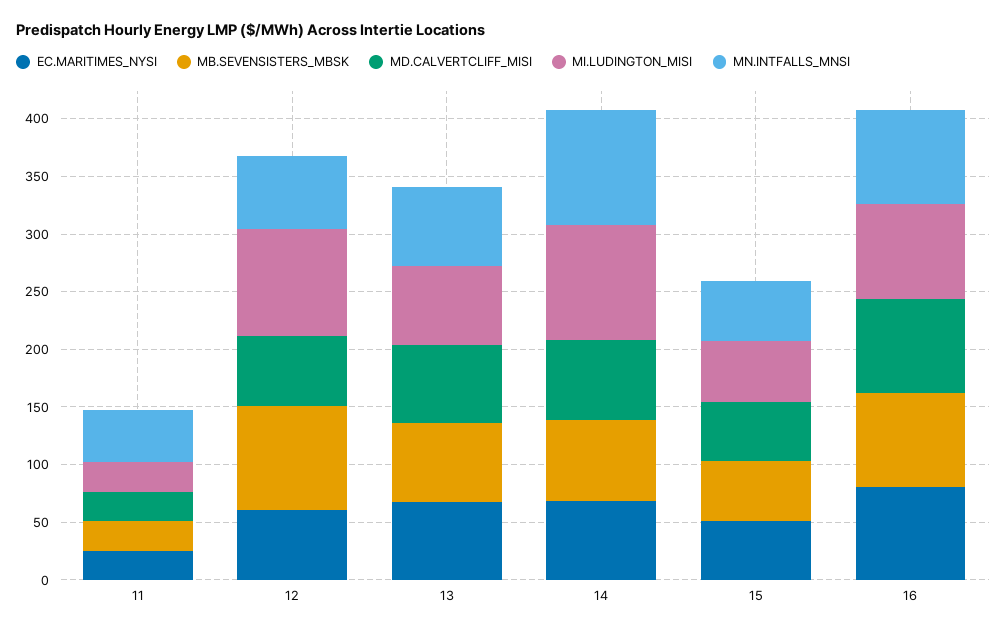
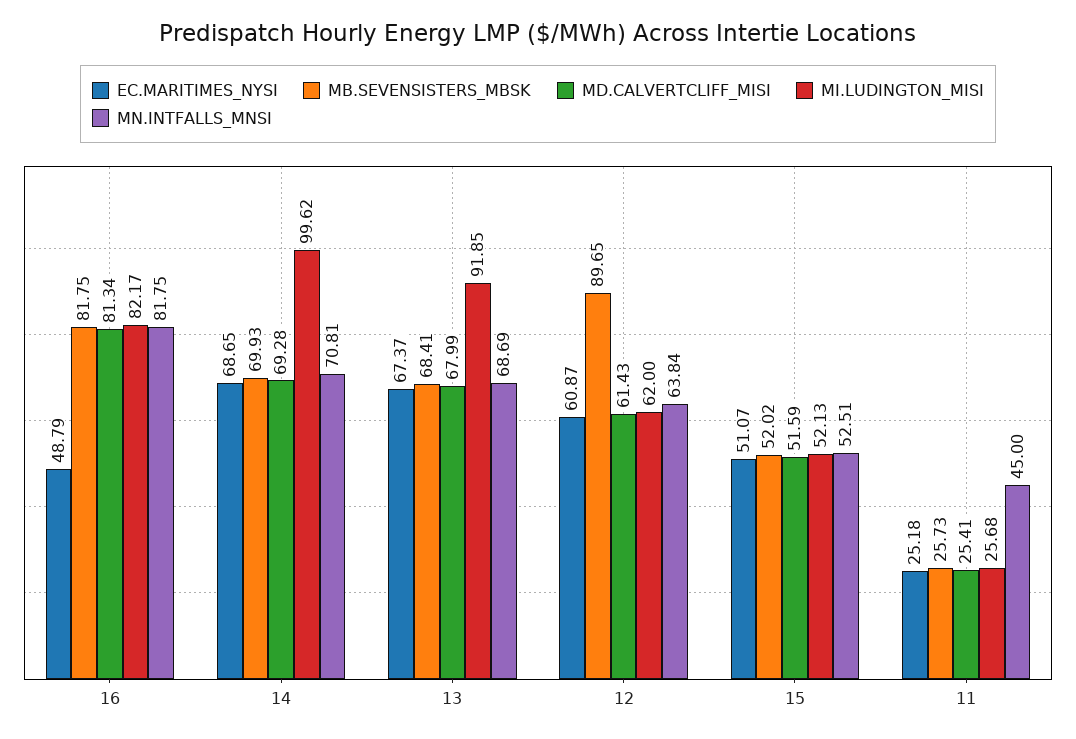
  {
    "EC.MARITIMES_NYSI": {
      "11": 25.18,
      "12": 60.87,
      "13": 67.37,
      "14": 68.65,
      "15": 51.07,
-     "16": 80
+     "16": 48.79
    },
    "MB.SEVENSISTERS_MBSK": {
      "11": 25.73,
      "12": 89.65,
      "13": 68.41,
      "14": 69.93,
      "15": 52.02,
      "16": 81.75
    },
    "MD.CALVERTCLIFF_MISI": {
      "11": 25.41,
      "12": 61.43,
      "13": 67.99,
      "14": 69.28,
      "15": 51.59,
      "16": 81.34
    },
    "MI.LUDINGTON_MISI": {
      "11": 25.68,
-     "12": 90,
+     "12": 62,
-     "13": 70,
+     "13": 91.85,
      "14": 99.62,
      "15": 52.13,
      "16": 82.17
    },
    "MN.INTFALLS_MNSI": {
      "11": 45,
      "12": 63.84,
      "13": 68.69,
-     "14": 100,
+     "14": 70.81,
      "15": 52.51,
      "16": 81.75
    }
  }

